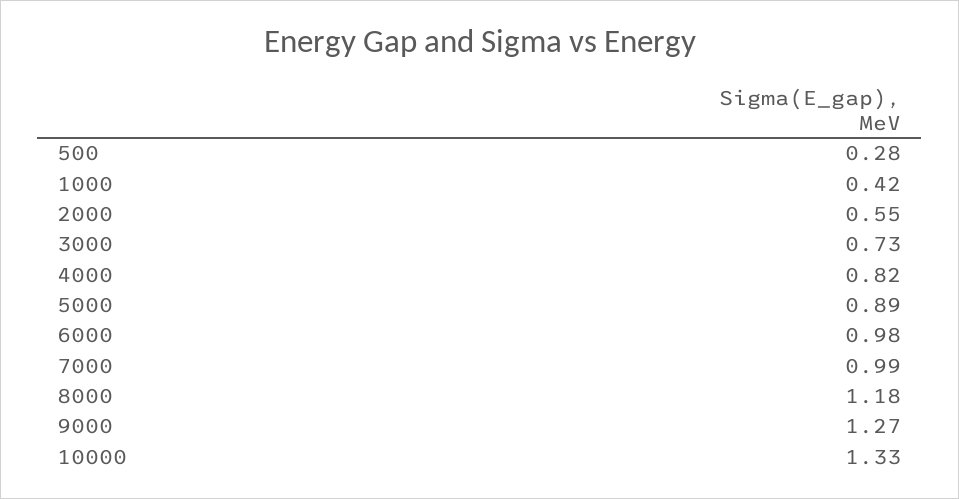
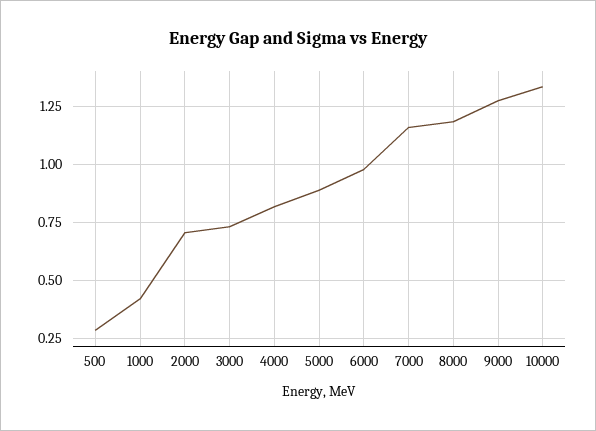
  {
    "500": 0.28,
    "1000": 0.42,
-   "2000": 0.55,
+   "2000": 0.7,
    "3000": 0.73,
    "4000": 0.82,
    "5000": 0.89,
    "6000": 0.98,
-   "7000": 0.99,
+   "7000": 1.15,
    "8000": 1.18,
    "9000": 1.27,
    "10000": 1.33
  }

